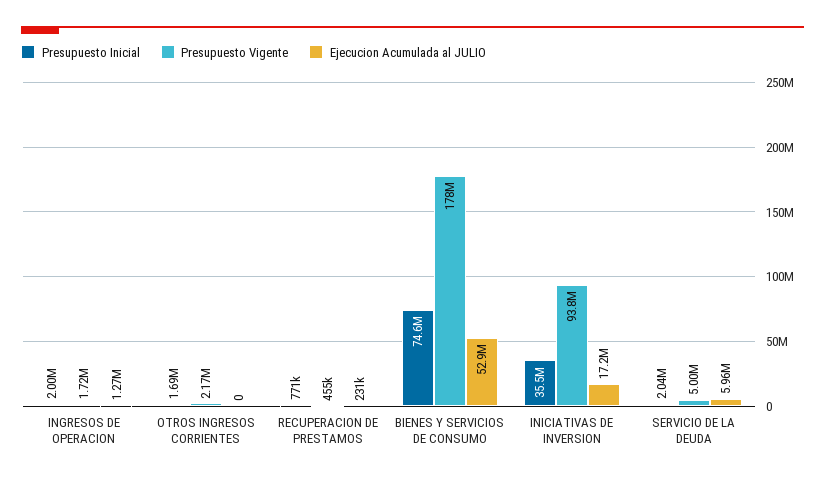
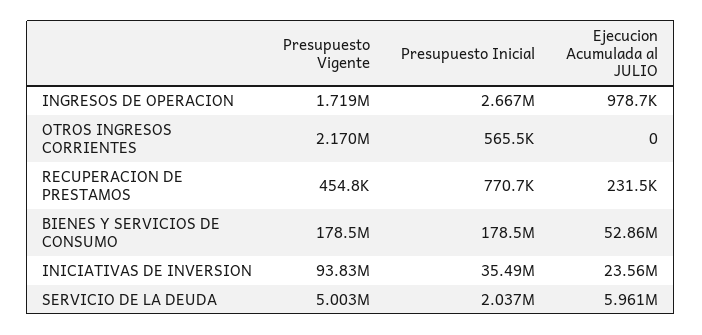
  {
    "Presupuesto Inicial": {
-     "INGRESOS DE OPERACION": 2000000,
+     "INGRESOS DE OPERACION": 2667000,
-     "OTROS INGRESOS CORRIENTES": 1690000,
+     "OTROS INGRESOS CORRIENTES": 565500,
      "RECUPERACION DE PRESTAMOS": 770700,
-     "BIENES Y SERVICIOS DE CONSUMO": 74600000,
+     "BIENES Y SERVICIOS DE CONSUMO": 178500000,
      "INICIATIVAS DE INVERSION": 35490000,
      "SERVICIO DE LA DEUDA": 2037000
    },
    "Presupuesto Vigente": {
      "INGRESOS DE OPERACION": 1719000,
      "OTROS INGRESOS CORRIENTES": 2170000,
      "RECUPERACION DE PRESTAMOS": 454800,
      "BIENES Y SERVICIOS DE CONSUMO": 178500000,
      "INICIATIVAS DE INVERSION": 93830000,
      "SERVICIO DE LA DEUDA": 5003000
    },
    "Ejecucion Acumulada al JULIO": {
-     "INGRESOS DE OPERACION": 1270000,
+     "INGRESOS DE OPERACION": 978700,
      "OTROS INGRESOS CORRIENTES": 0,
      "RECUPERACION DE PRESTAMOS": 231500,
      "BIENES Y SERVICIOS DE CONSUMO": 52860000,
-     "INICIATIVAS DE INVERSION": 17200000,
+     "INICIATIVAS DE INVERSION": 23560000,
      "SERVICIO DE LA DEUDA": 5961000
    }
  }

